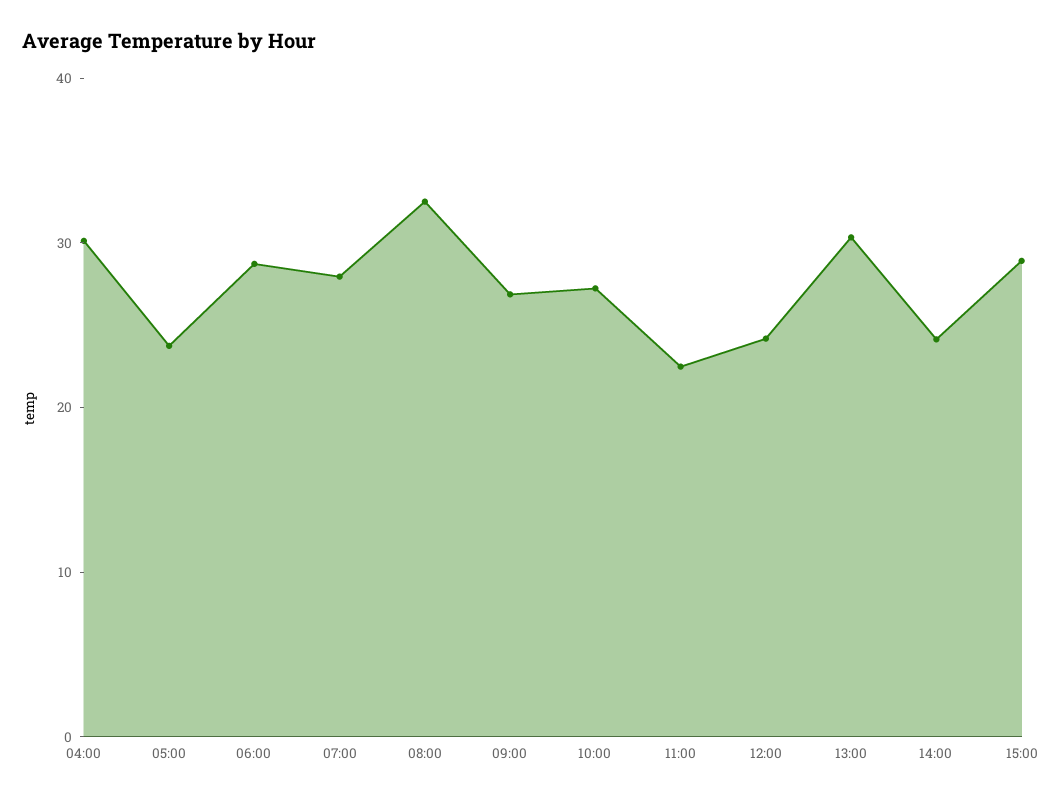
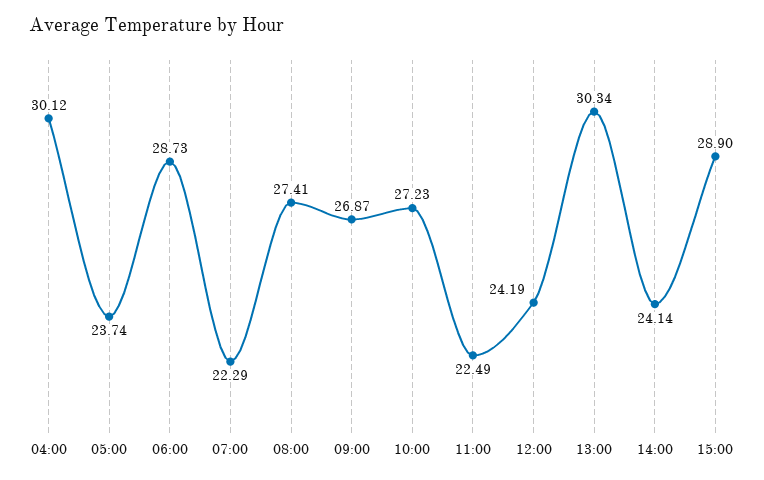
  {
    "04:00": 30.12,
    "05:00": 23.74,
    "06:00": 28.73,
-   "07:00": 28,
+   "07:00": 22.29,
-   "08:00": 32,
+   "08:00": 27.41,
    "09:00": 26.87,
    "10:00": 27.23,
    "11:00": 22.49,
    "12:00": 24.19,
    "13:00": 30.34,
    "14:00": 24.14,
    "15:00": 28.9
  }

